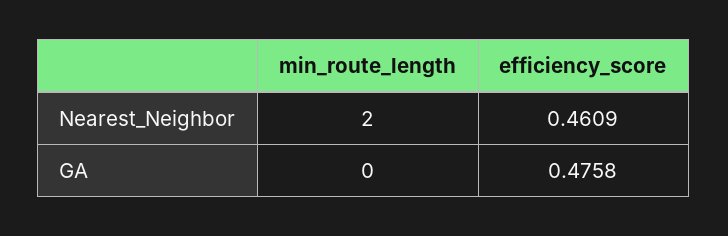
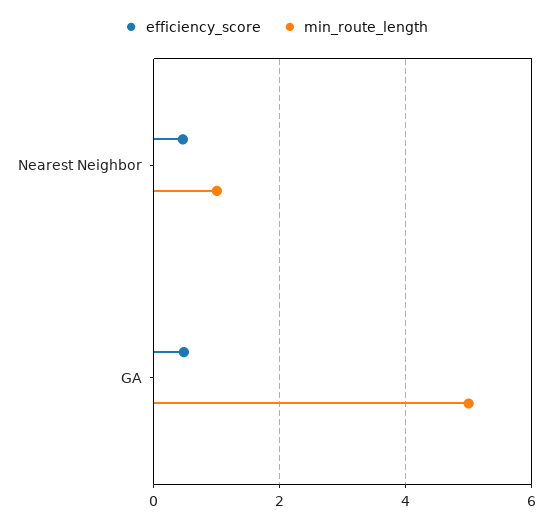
  {
    "min_route_length": {
-     "Nearest_Neighbor": 2,
+     "Nearest_Neighbor": 1,
-     "GA": 0
+     "GA": 5
    },
    "efficiency_score": {
      "Nearest_Neighbor": 0.4609,
      "GA": 0.4758
    }
  }

